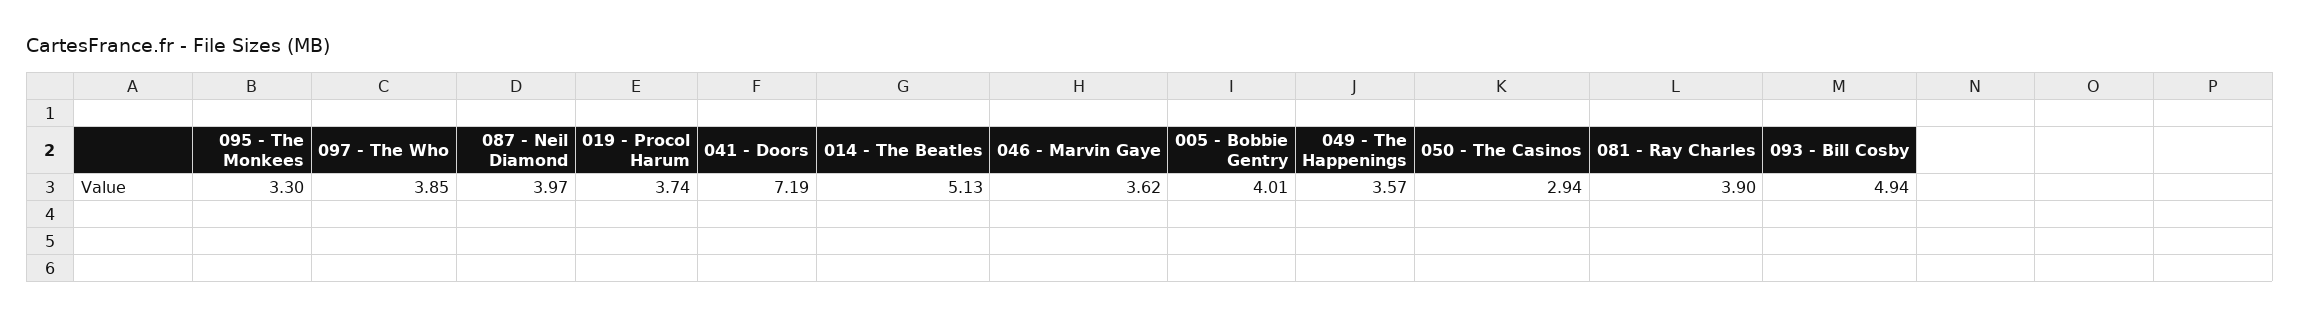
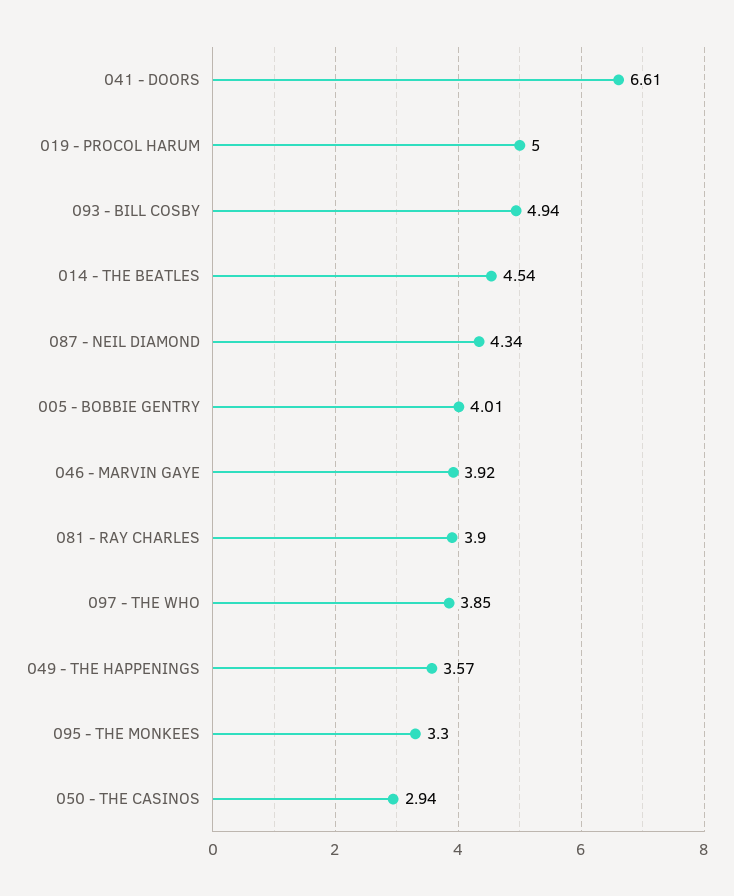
  {
    "095 - The Monkees": 3.3,
    "097 - The Who": 3.85,
-   "087 - Neil Diamond": 3.97,
+   "087 - Neil Diamond": 4.34,
-   "019 - Procol Harum": 3.74,
+   "019 - Procol Harum": 5,
-   "041 - Doors": 7.19,
+   "041 - Doors": 6.61,
-   "014 - The Beatles": 5.13,
+   "014 - The Beatles": 4.54,
-   "046 - Marvin Gaye": 3.62,
+   "046 - Marvin Gaye": 3.92,
    "005 - Bobbie Gentry": 4.01,
    "049 - The Happenings": 3.57,
    "050 - The Casinos": 2.94,
    "081 - Ray Charles": 3.9,
    "093 - Bill Cosby": 4.94
  }

